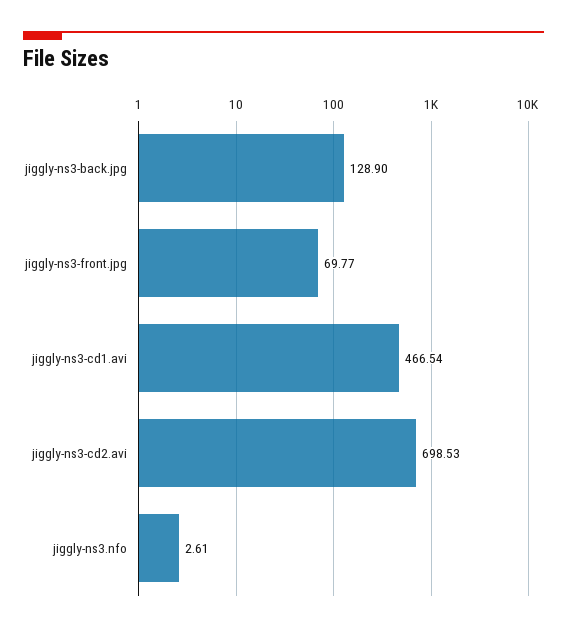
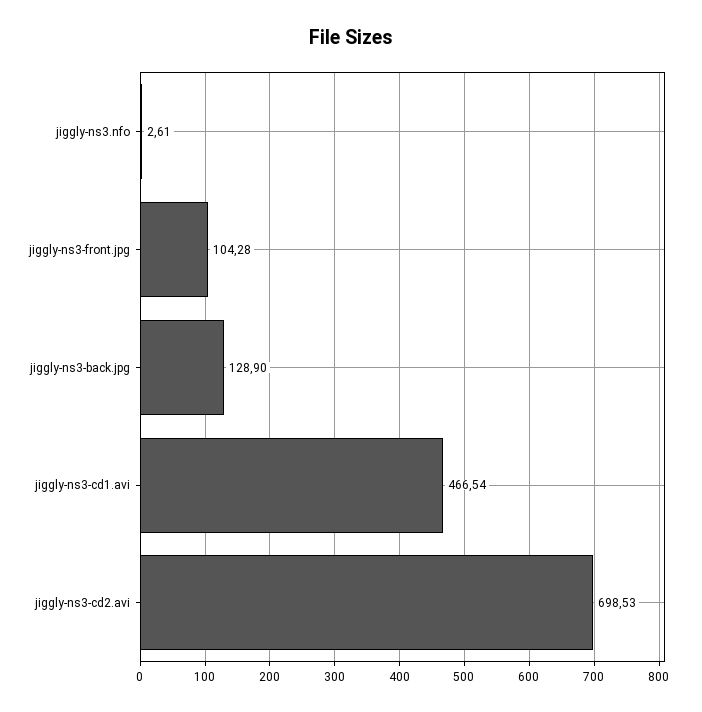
  {
    "jiggly-ns3-back.jpg": 128.9,
-   "jiggly-ns3-front.jpg": 69.77,
+   "jiggly-ns3-front.jpg": 104.28,
    "jiggly-ns3-cd1.avi": 466.54,
    "jiggly-ns3-cd2.avi": 698.53,
    "jiggly-ns3.nfo": 2.61
  }

